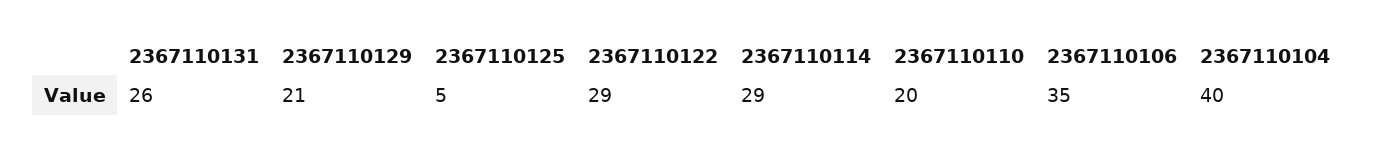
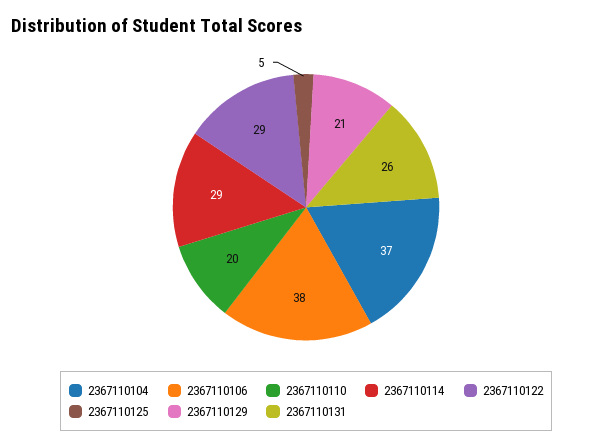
  {
    "2367110131": 26,
    "2367110129": 21,
    "2367110125": 5,
    "2367110122": 29,
    "2367110114": 29,
    "2367110110": 20,
-   "2367110106": 35,
+   "2367110106": 38,
-   "2367110104": 40
+   "2367110104": 37
  }

